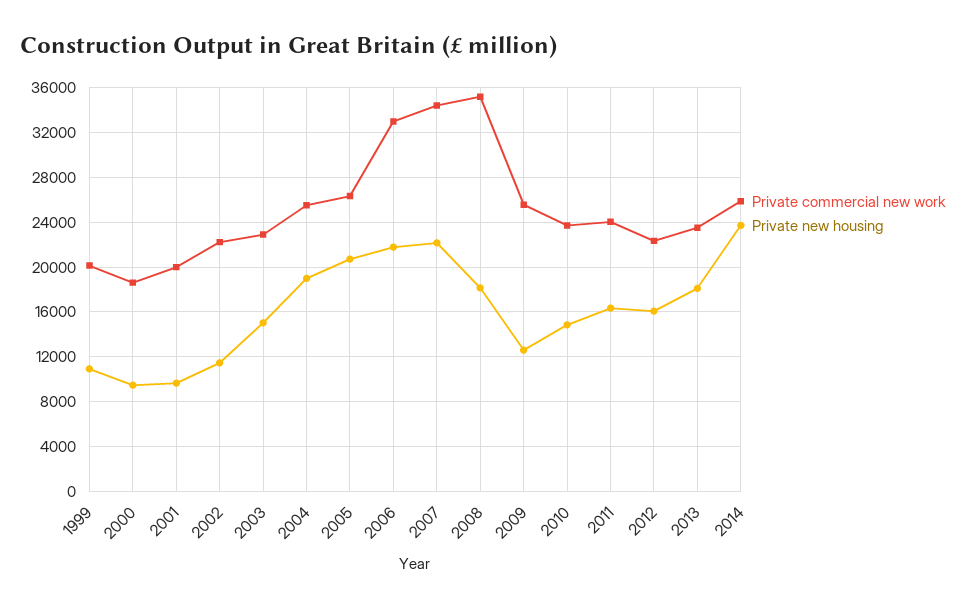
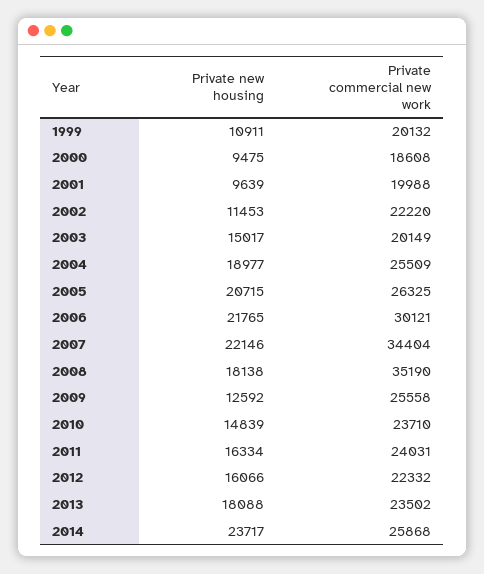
  {
    "Private commercial new work": {
      "1999": 20132,
      "2000": 18608,
      "2001": 19988,
      "2002": 22220,
-     "2003": 23000,
+     "2003": 20149,
      "2004": 25509,
      "2005": 26325,
-     "2006": 33000,
+     "2006": 30121,
      "2007": 34404,
      "2008": 35190,
      "2009": 25558,
      "2010": 23710,
      "2011": 24031,
      "2012": 22332,
      "2013": 23502,
      "2014": 25868
    },
    "Private new housing": {
      "1999": 10911,
      "2000": 9475,
      "2001": 9639,
      "2002": 11453,
      "2003": 15017,
      "2004": 18977,
      "2005": 20715,
      "2006": 21765,
      "2007": 22146,
      "2008": 18138,
      "2009": 12592,
      "2010": 14839,
      "2011": 16334,
      "2012": 16066,
      "2013": 18088,
      "2014": 23717
    }
  }

